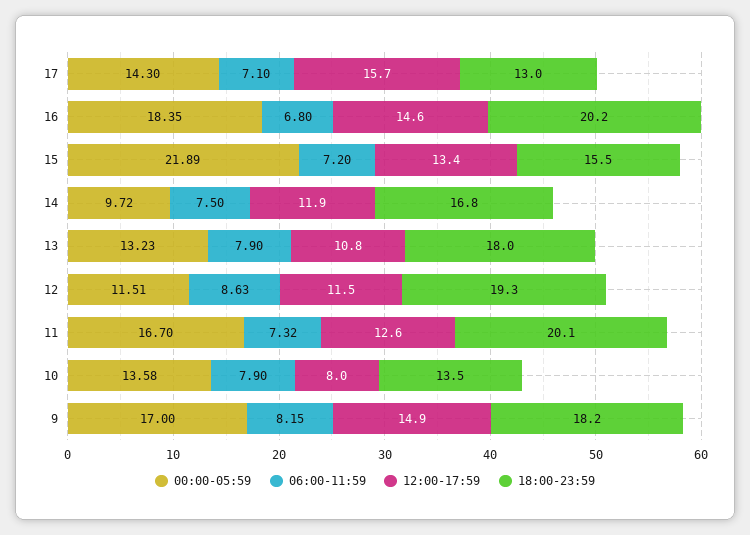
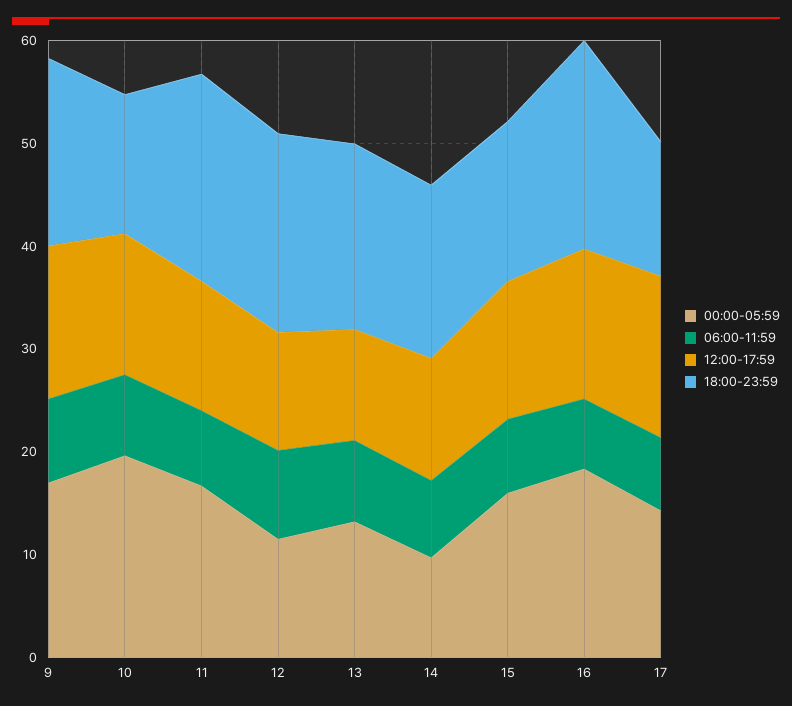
  {
    "00:00-05:59": {
      "17": 14.3,
      "16": 18.35,
-     "15": 21.89,
+     "15": 16,
      "14": 9.72,
      "13": 13.23,
      "12": 11.51,
      "11": 16.7,
-     "10": 13.58,
+     "10": 20,
      "9": 17
    },
    "06:00-11:59": {
      "17": 7.1,
      "16": 6.8,
      "15": 7.2,
      "14": 7.5,
      "13": 7.9,
      "12": 8.63,
      "11": 7.32,
      "10": 7.9,
      "9": 8.15
    },
    "12:00-17:59": {
      "17": 15.7,
      "16": 14.6,
      "15": 13.4,
      "14": 11.9,
      "13": 10.8,
      "12": 11.5,
      "11": 12.6,
-     "10": 8,
+     "10": 14,
      "9": 14.9
    },
    "18:00-23:59": {
      "17": 13,
      "16": 20.2,
      "15": 15.5,
      "14": 16.8,
      "13": 18,
      "12": 19.3,
      "11": 20.1,
      "10": 13.5,
      "9": 18.2
    }
  }

